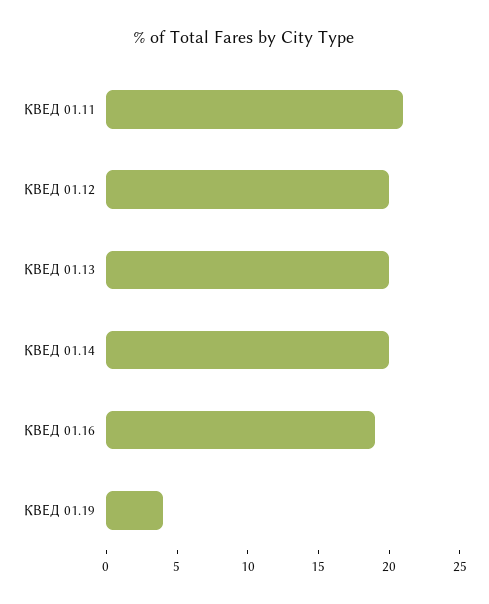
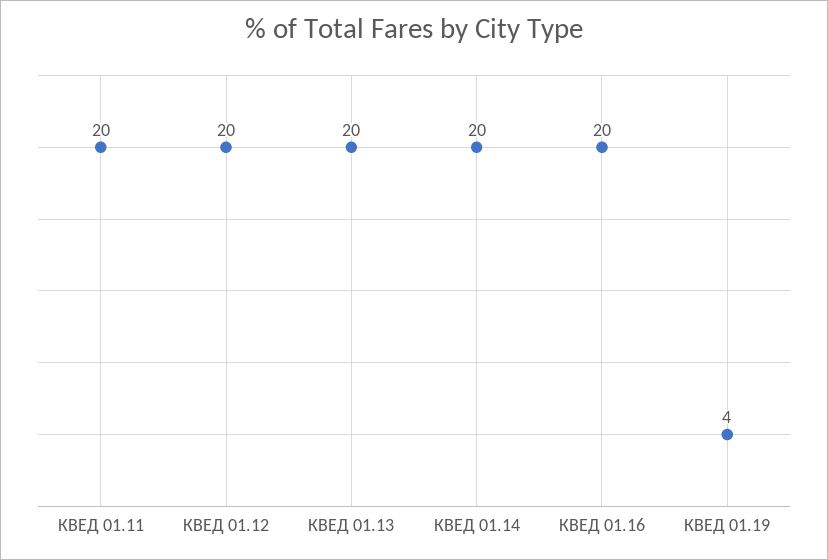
  {
-   "КВЕД 01.11": 21,
+   "КВЕД 01.11": 20,
    "КВЕД 01.12": 20,
    "КВЕД 01.13": 20,
    "КВЕД 01.14": 20,
-   "КВЕД 01.16": 19,
+   "КВЕД 01.16": 20,
    "КВЕД 01.19": 4
  }

